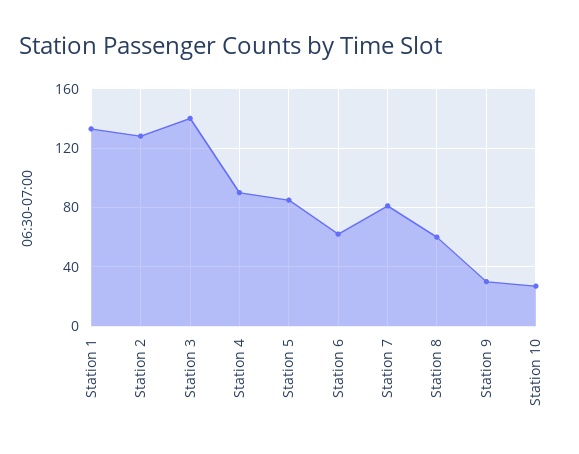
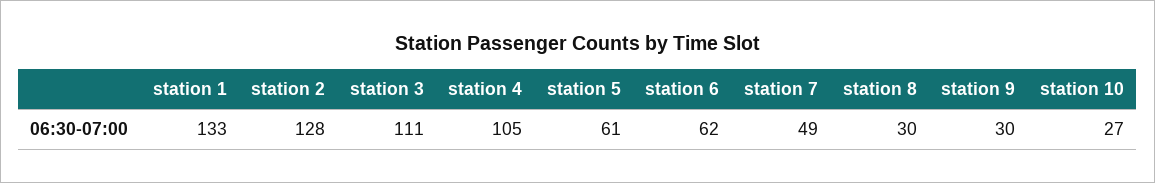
  {
    "Station 1": 133,
    "Station 2": 128,
-   "Station 3": 140,
+   "Station 3": 111,
-   "Station 4": 90,
+   "Station 4": 105,
-   "Station 5": 85,
+   "Station 5": 61,
    "Station 6": 62,
-   "Station 7": 80,
+   "Station 7": 49,
-   "Station 8": 60,
+   "Station 8": 30,
    "Station 9": 30,
    "Station 10": 27
  }

